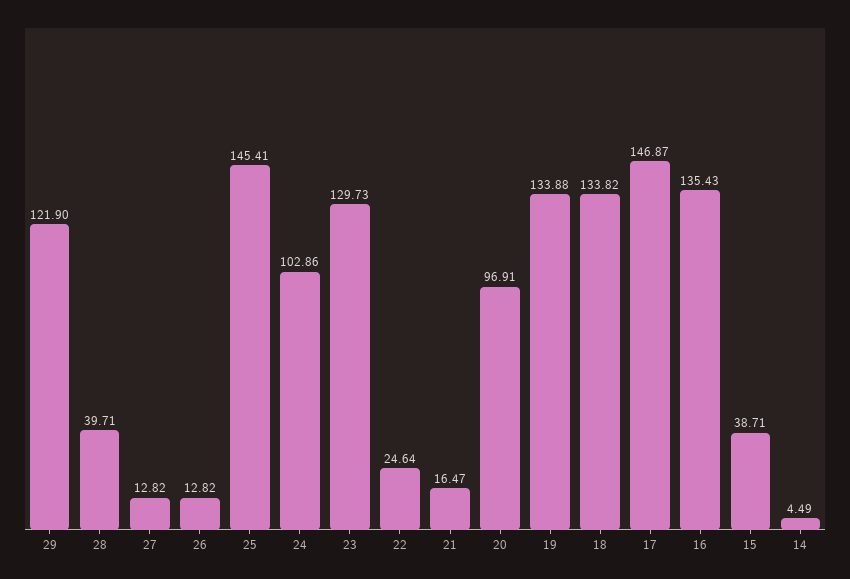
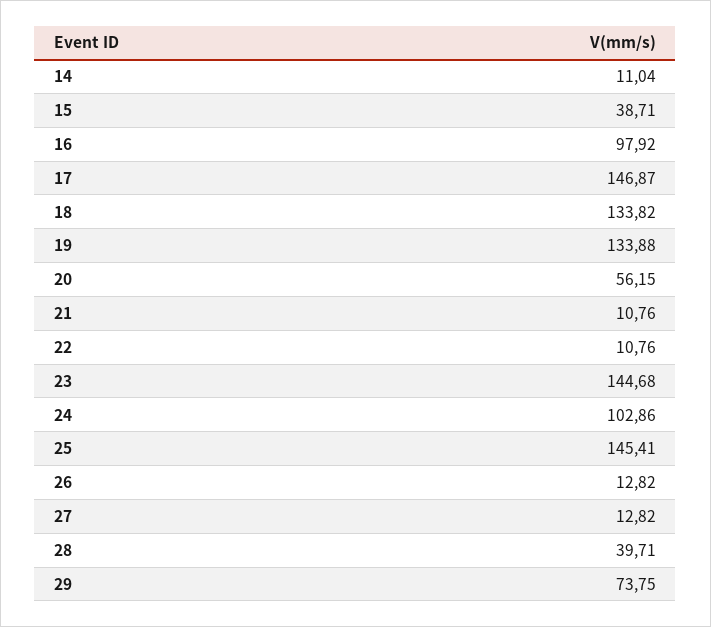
  {
-   "29": 121.9,
+   "29": 73.75,
    "28": 39.71,
    "27": 12.82,
    "26": 12.82,
    "25": 145.41,
    "24": 102.86,
-   "23": 129.73,
+   "23": 144.68,
-   "22": 24.64,
+   "22": 10.76,
-   "21": 16.47,
+   "21": 10.76,
-   "20": 96.91,
+   "20": 56.15,
    "19": 133.88,
    "18": 133.82,
    "17": 146.87,
-   "16": 135.43,
+   "16": 97.92,
    "15": 38.71,
-   "14": 4.49
+   "14": 11.04
  }

